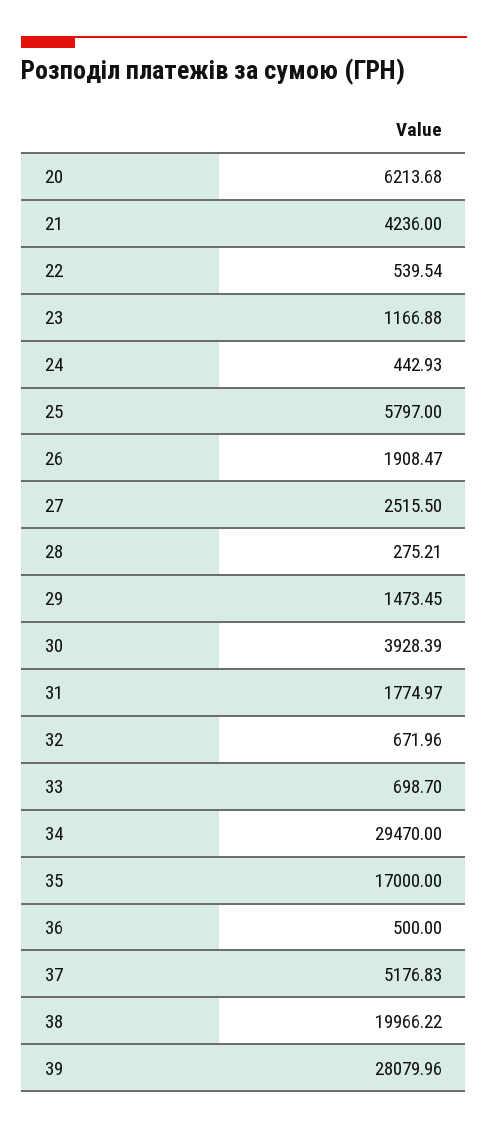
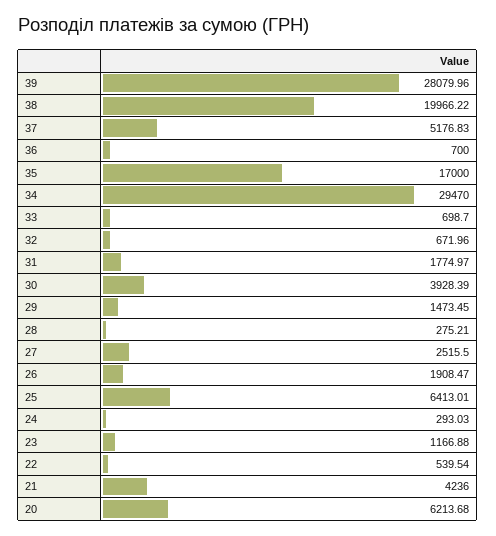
  {
    "20": 6213.68,
    "21": 4236,
    "22": 539.54,
    "23": 1166.88,
-   "24": 442.93,
+   "24": 293.03,
-   "25": 5797,
+   "25": 6413.01,
    "26": 1908.47,
    "27": 2515.5,
    "28": 275.21,
    "29": 1473.45,
    "30": 3928.39,
    "31": 1774.97,
    "32": 671.96,
    "33": 698.7,
    "34": 29470,
    "35": 17000,
-   "36": 500,
+   "36": 700,
    "37": 5176.83,
    "38": 19966.22,
    "39": 28079.96
  }

